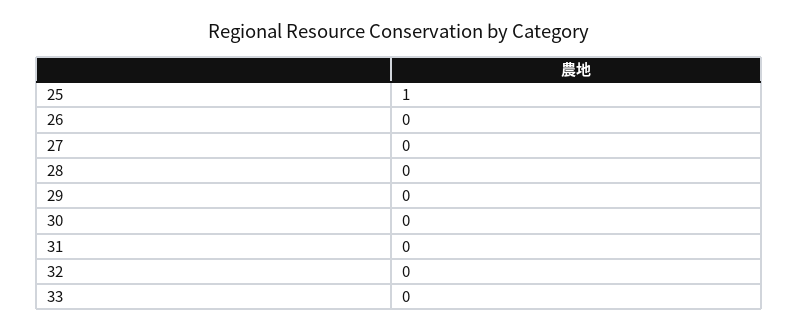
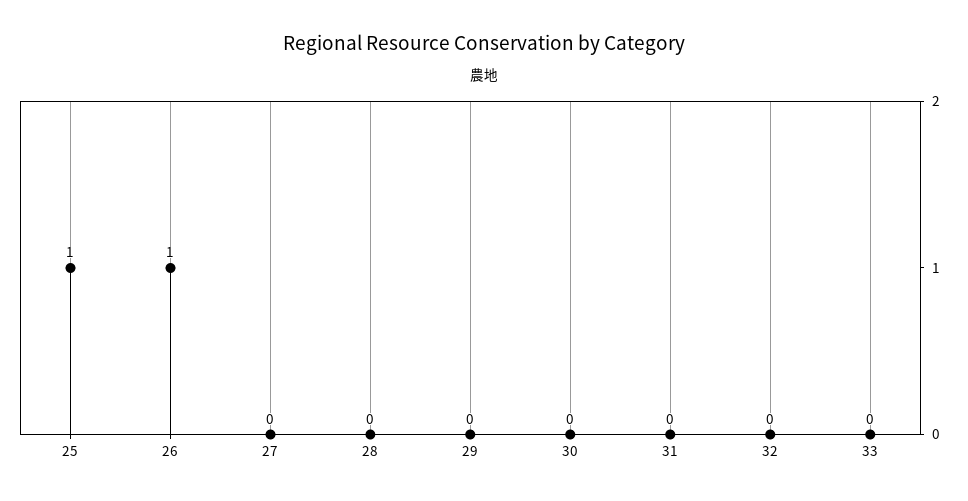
  {
    "25": 1,
-   "26": 0,
+   "26": 1,
    "27": 0,
    "28": 0,
    "29": 0,
    "30": 0,
    "31": 0,
    "32": 0,
    "33": 0
  }

